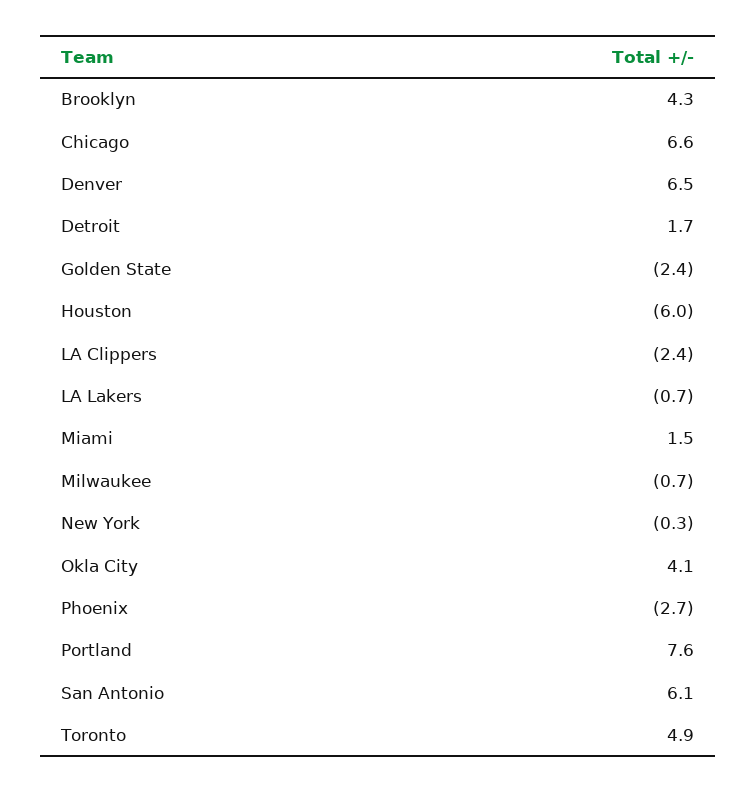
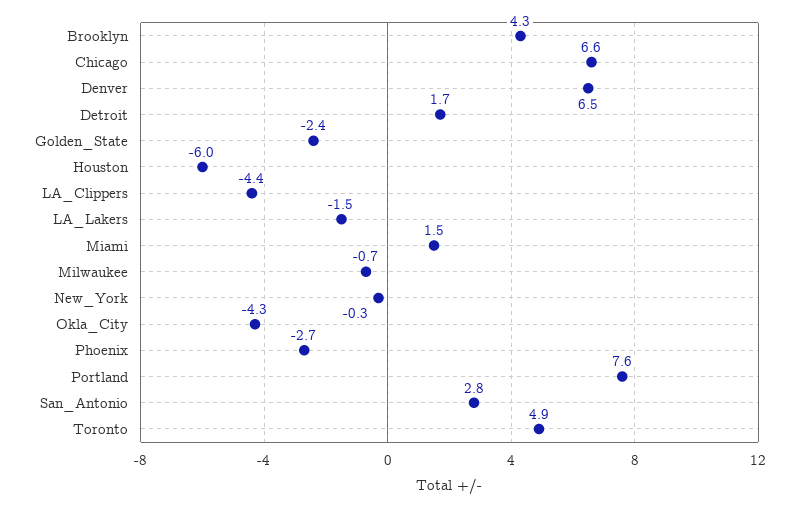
  {
    "Brooklyn": 4.3,
    "Chicago": 6.6,
    "Denver": 6.5,
    "Detroit": 1.7,
    "Golden State": -2.4,
    "Houston": -6,
-   "LA Clippers": -2.4,
+   "LA Clippers": -4.4,
-   "LA Lakers": -0.7,
+   "LA Lakers": -1.5,
    "Miami": 1.5,
    "Milwaukee": -0.7,
    "New York": -0.3,
-   "Okla City": 4.1,
+   "Okla City": -4.3,
    "Phoenix": -2.7,
    "Portland": 7.6,
-   "San Antonio": 6.1,
+   "San Antonio": 2.8,
    "Toronto": 4.9
  }

